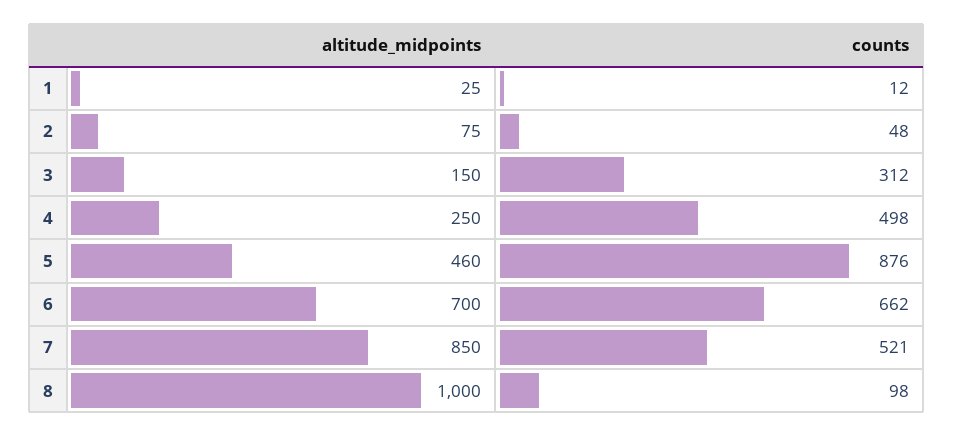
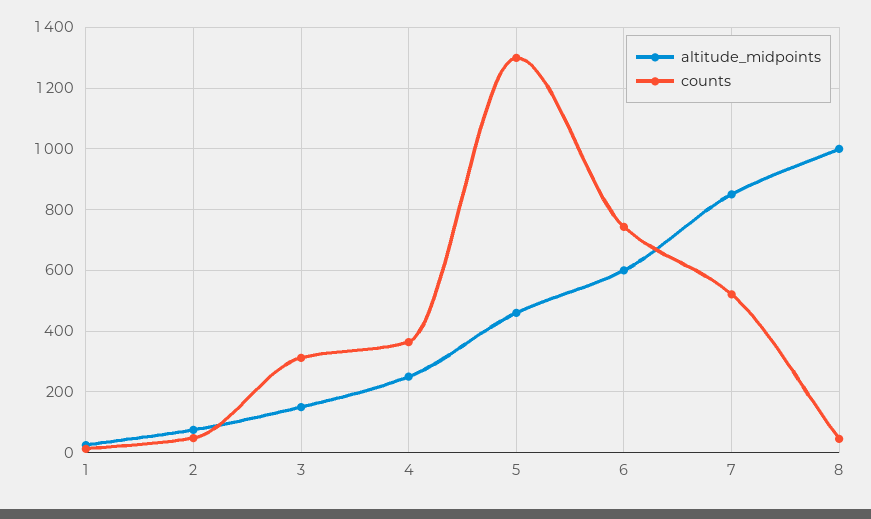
  {
    "altitude_midpoints": {
      "1": 25,
      "2": 75,
      "3": 150,
      "4": 250,
      "5": 460,
-     "6": 700,
+     "6": 600,
      "7": 850,
      "8": 1000
    },
    "counts": {
      "1": 12,
      "2": 48,
      "3": 312,
-     "4": 498,
+     "4": 360,
-     "5": 876,
+     "5": 1300,
-     "6": 662,
+     "6": 740,
      "7": 521,
-     "8": 98
+     "8": 40
    }
  }

